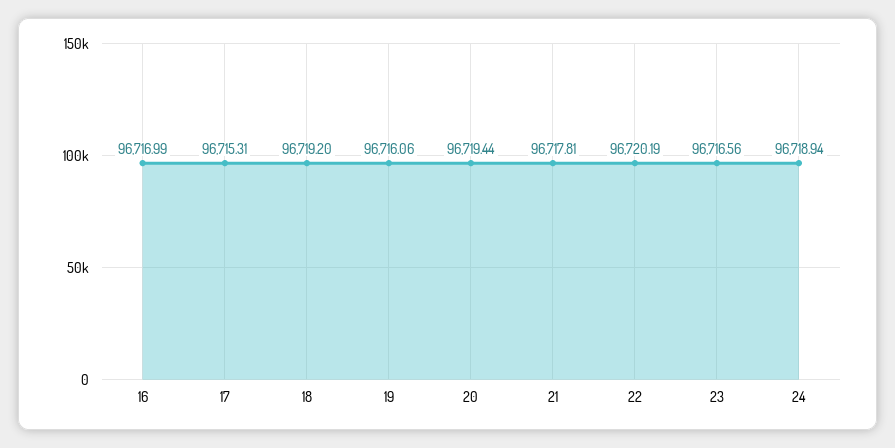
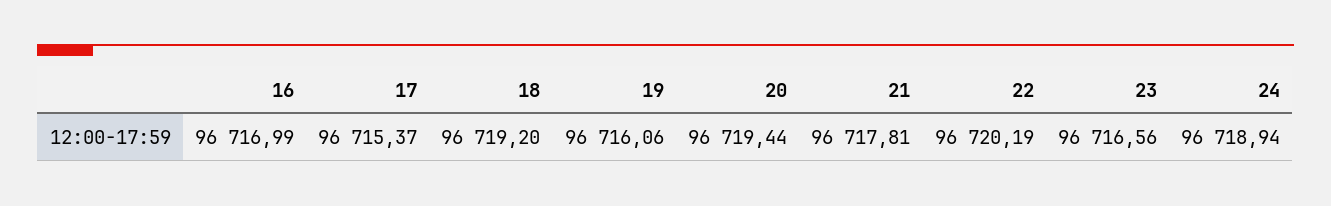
  {
    "16": 96716.99,
-   "17": 96715.31,
+   "17": 96715.37,
    "18": 96719.2,
    "19": 96716.06,
    "20": 96719.44,
    "21": 96717.81,
    "22": 96720.19,
    "23": 96716.56,
    "24": 96718.94
  }

